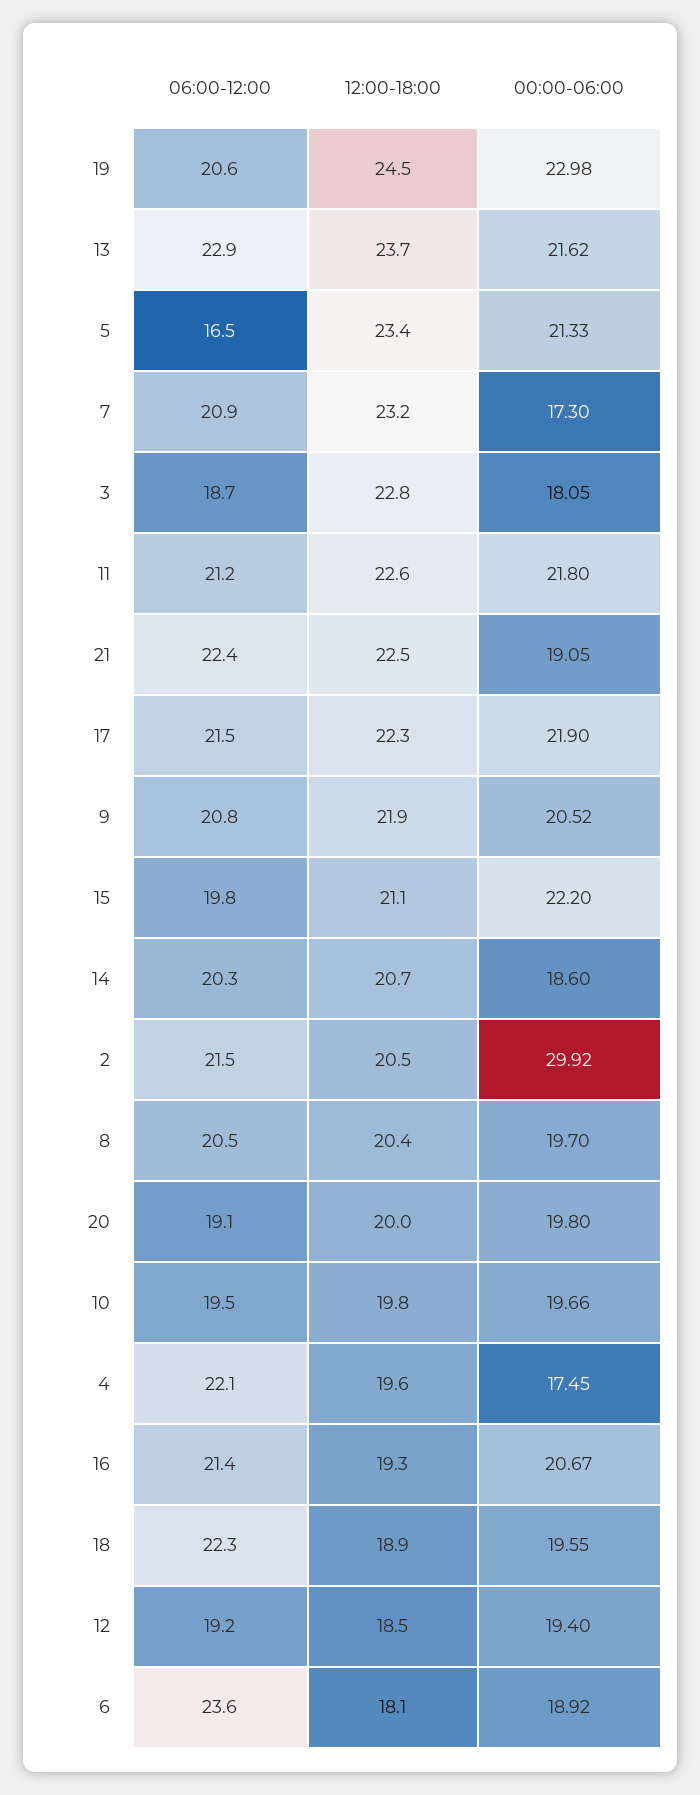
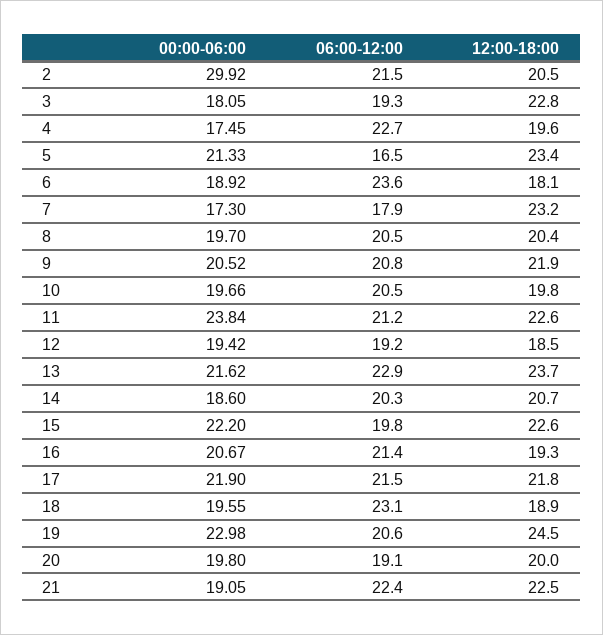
  {
    "06:00-12:00": {
      "19": 20.6,
      "13": 22.9,
      "5": 16.5,
-     "7": 20.9,
+     "7": 17.9,
-     "3": 18.7,
+     "3": 19.3,
      "11": 21.2,
      "21": 22.4,
      "17": 21.5,
      "9": 20.8,
      "15": 19.8,
      "14": 20.3,
      "2": 21.5,
      "8": 20.5,
      "20": 19.1,
-     "10": 19.5,
+     "10": 20.5,
-     "4": 22.1,
+     "4": 22.7,
      "16": 21.4,
-     "18": 22.3,
+     "18": 23.1,
      "12": 19.2,
      "6": 23.6
    },
    "12:00-18:00": {
      "19": 24.5,
      "13": 23.7,
      "5": 23.4,
      "7": 23.2,
      "3": 22.8,
      "11": 22.6,
      "21": 22.5,
-     "17": 22.3,
+     "17": 21.8,
      "9": 21.9,
-     "15": 21.1,
+     "15": 22.6,
      "14": 20.7,
      "2": 20.5,
      "8": 20.4,
      "20": 20,
      "10": 19.8,
      "4": 19.6,
      "16": 19.3,
      "18": 18.9,
      "12": 18.5,
      "6": 18.1
    },
    "00:00-06:00": {
      "19": 22.98,
      "13": 21.62,
      "5": 21.33,
      "7": 17.3,
      "3": 18.05,
-     "11": 21.8,
+     "11": 23.84,
      "21": 19.05,
      "17": 21.9,
      "9": 20.52,
      "15": 22.2,
      "14": 18.6,
      "2": 29.92,
      "8": 19.7,
      "20": 19.8,
      "10": 19.66,
      "4": 17.45,
      "16": 20.67,
      "18": 19.55,
-     "12": 19.4,
+     "12": 19.42,
      "6": 18.92
    }
  }

